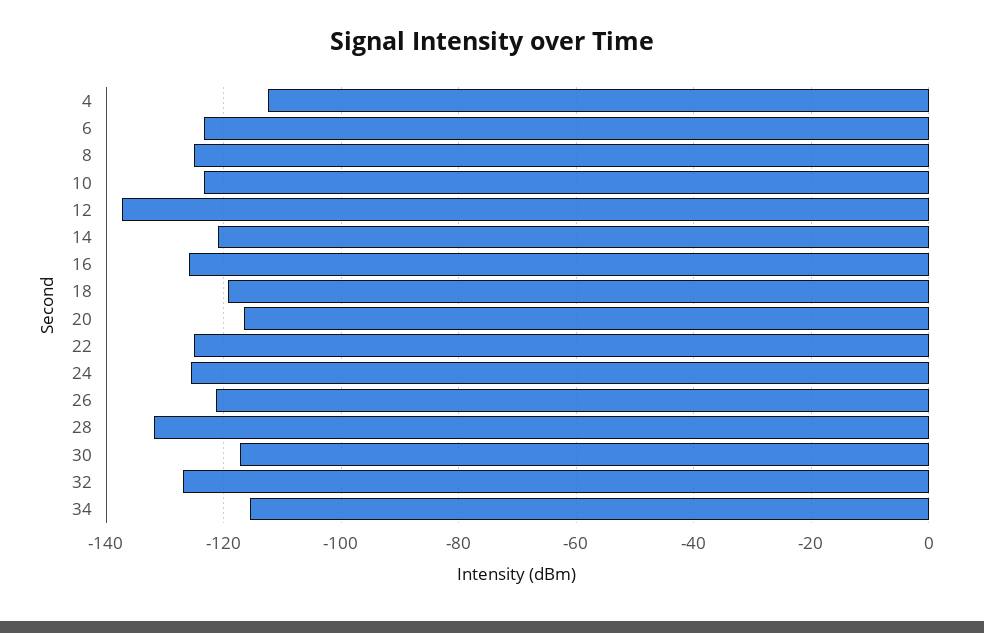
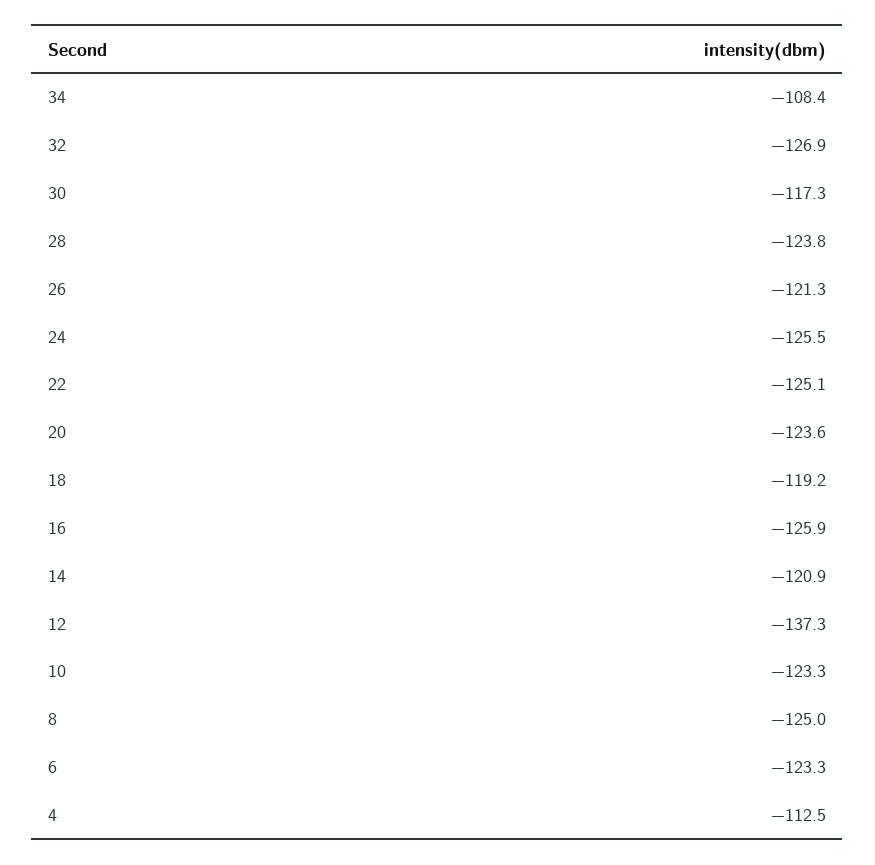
  {
    "4": -112.5,
    "6": -123.3,
    "8": -125,
    "10": -123.3,
    "12": -137.3,
    "14": -120.9,
    "16": -125.9,
    "18": -119.2,
-   "20": -116,
+   "20": -123.6,
    "22": -125.1,
    "24": -125.5,
    "26": -121.3,
-   "28": -132,
+   "28": -123.8,
    "30": -117.3,
    "32": -126.9,
-   "34": -116
+   "34": -108.4
  }

